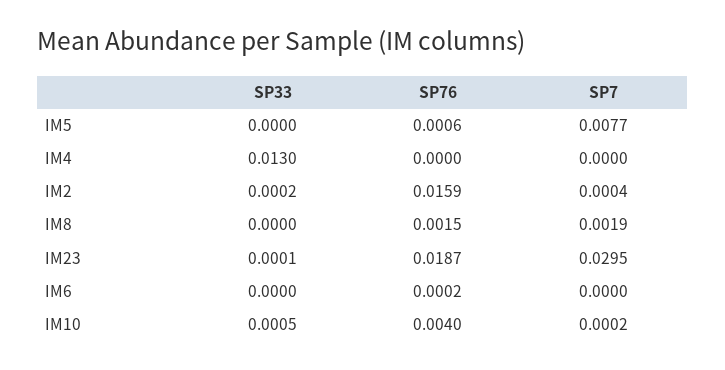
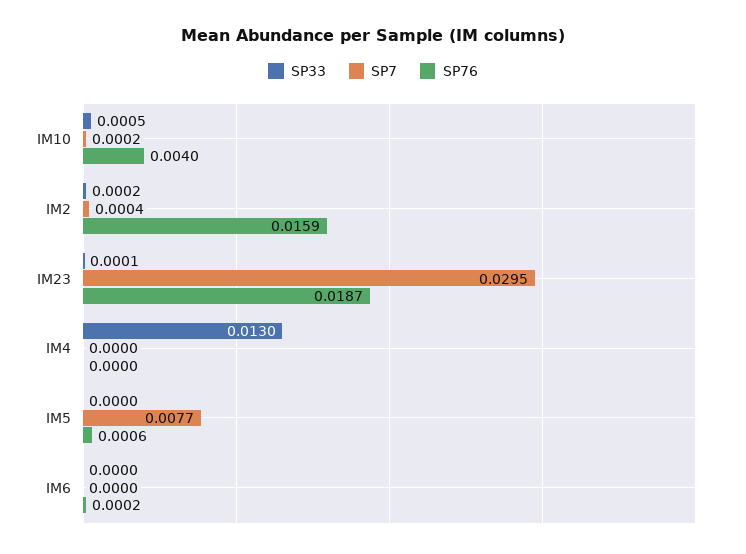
  {
    "SP33": {
      "IM5": 0,
      "IM4": 0.013,
      "IM2": 0.0002,
-     "IM8": 0,
      "IM23": 0.0001,
      "IM6": 0,
      "IM10": 0.0005
    },
    "SP76": {
      "IM5": 0.0006,
      "IM4": 0,
      "IM2": 0.0159,
-     "IM8": 0.0015,
      "IM23": 0.0187,
      "IM6": 0.0002,
      "IM10": 0.004
    },
    "SP7": {
      "IM5": 0.0077,
      "IM4": 0,
      "IM2": 0.0004,
-     "IM8": 0.0019,
      "IM23": 0.0295,
      "IM6": 0,
      "IM10": 0.0002
    }
  }

